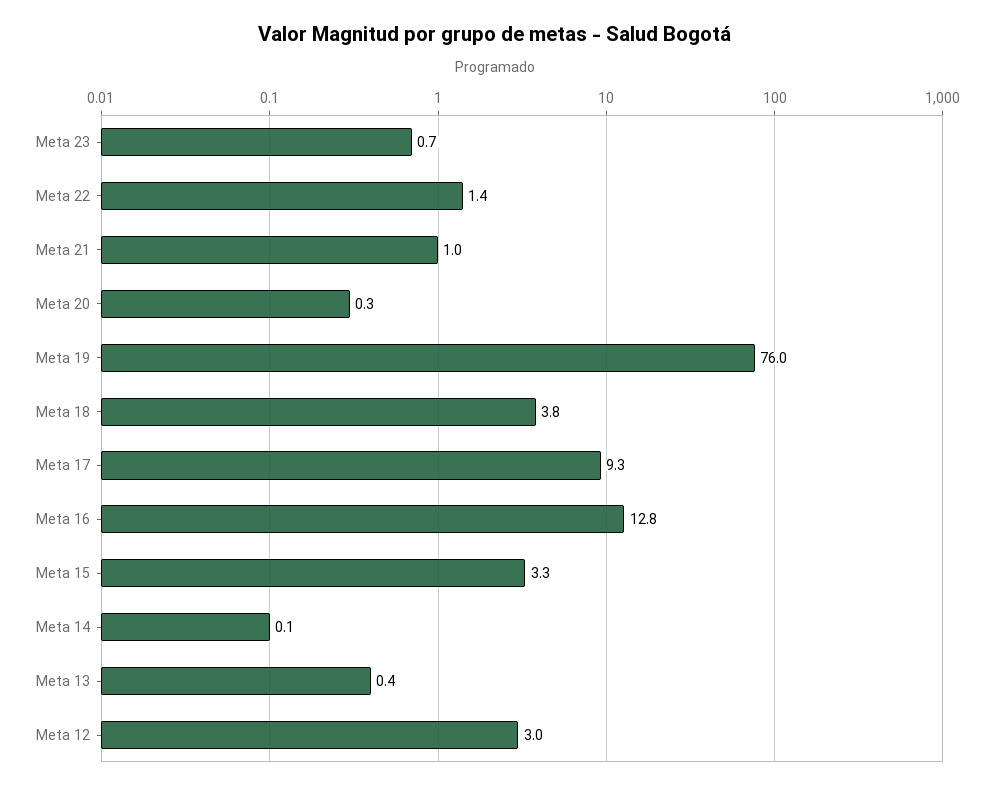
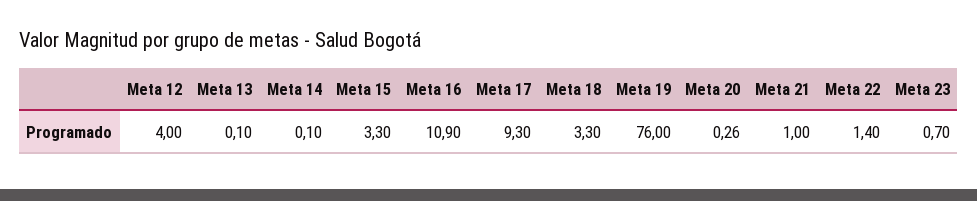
  {
    "Meta 23": 0.7,
    "Meta 22": 1.4,
    "Meta 21": 1,
    "Meta 20": 0.26,
    "Meta 19": 76,
-   "Meta 18": 3.8,
+   "Meta 18": 3.3,
    "Meta 17": 9.3,
-   "Meta 16": 12.8,
+   "Meta 16": 10.9,
    "Meta 15": 3.3,
    "Meta 14": 0.1,
-   "Meta 13": 0.4,
+   "Meta 13": 0.1,
-   "Meta 12": 3
+   "Meta 12": 4
  }

